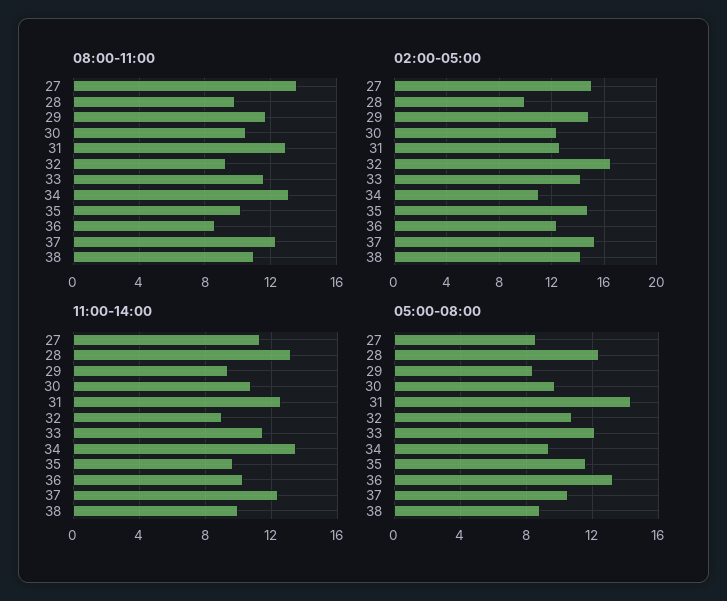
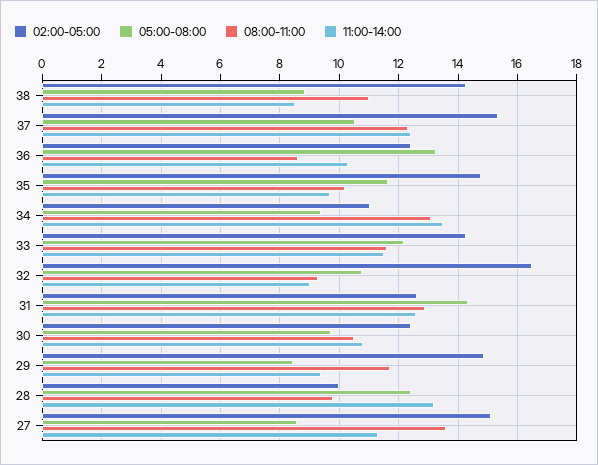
  {
    "08:00-11:00": {
      "27": 13.5,
      "28": 9.75,
      "29": 11.75,
      "30": 10.5,
      "31": 13,
      "32": 9.25,
      "33": 11.5,
      "34": 13,
      "35": 10.25,
      "36": 8.5,
      "37": 12.25,
      "38": 11
    },
    "02:00-05:00": {
      "27": 15,
      "28": 10,
      "29": 14.75,
      "30": 12.5,
      "31": 12.75,
      "32": 16.5,
      "33": 14.25,
      "34": 11,
      "35": 14.75,
      "36": 12.5,
      "37": 15.25,
      "38": 14.25
    },
    "11:00-14:00": {
      "27": 11.25,
      "28": 13.25,
      "29": 9.5,
      "30": 10.75,
      "31": 12.5,
      "32": 9,
      "33": 11.5,
      "34": 13.5,
      "35": 9.75,
      "36": 10.25,
      "37": 12.5,
-     "38": 10
+     "38": 8.5
    },
    "05:00-08:00": {
      "27": 8.5,
      "28": 12.5,
      "29": 8.5,
      "30": 9.75,
      "31": 14.25,
      "32": 10.75,
      "33": 12.25,
      "34": 9.25,
      "35": 11.75,
      "36": 13.25,
      "37": 10.5,
      "38": 8.75
    }
  }

